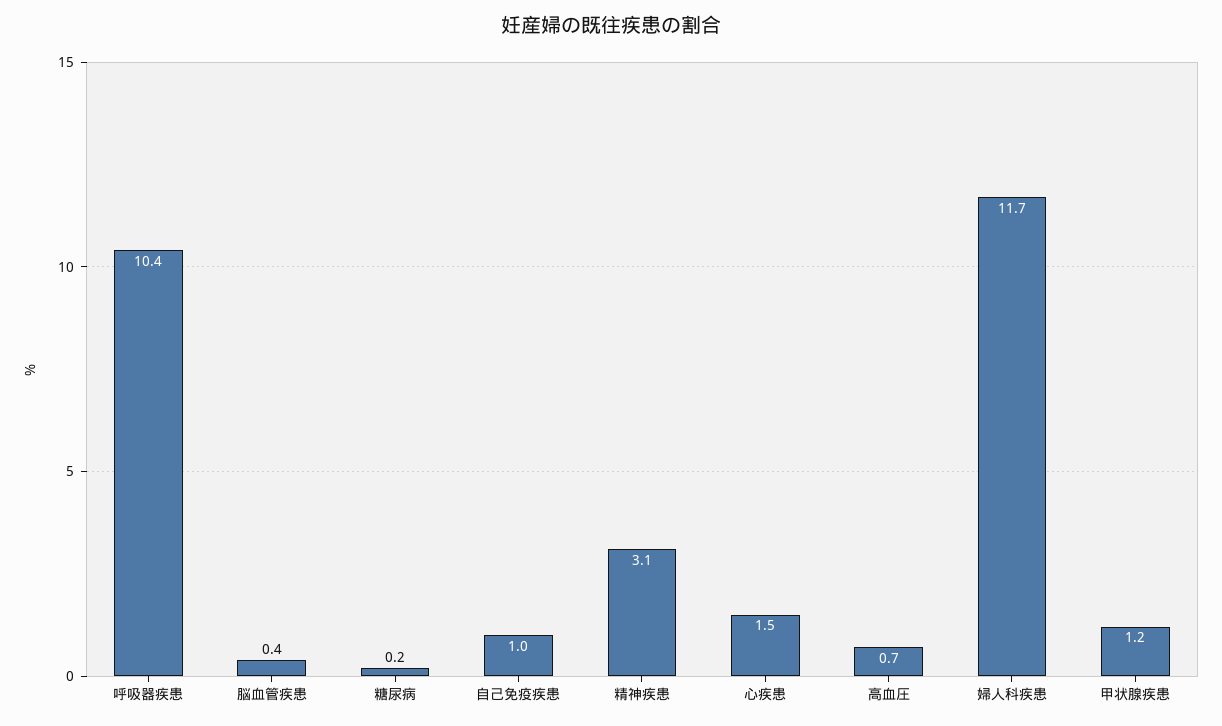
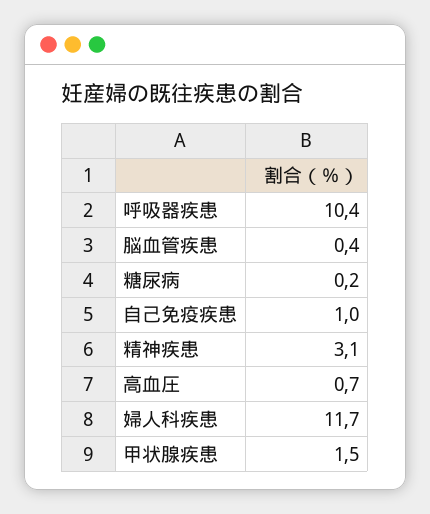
  {
    "呼吸器疾患": 10.4,
    "脳血管疾患": 0.4,
    "糖尿病": 0.2,
    "自己免疫疾患": 1,
    "精神疾患": 3.1,
-   "心疾患": 1.5,
    "高血圧": 0.7,
    "婦人科疾患": 11.7,
-   "甲状腺疾患": 1.2
+   "甲状腺疾患": 1.5
  }

